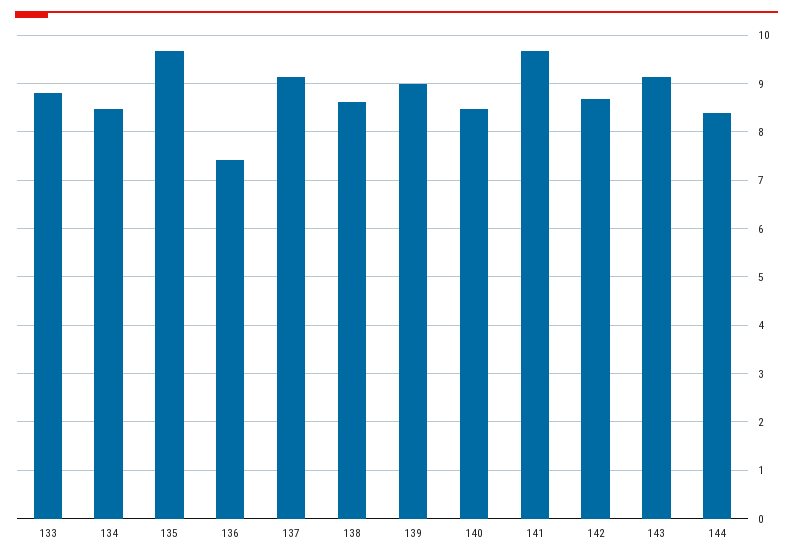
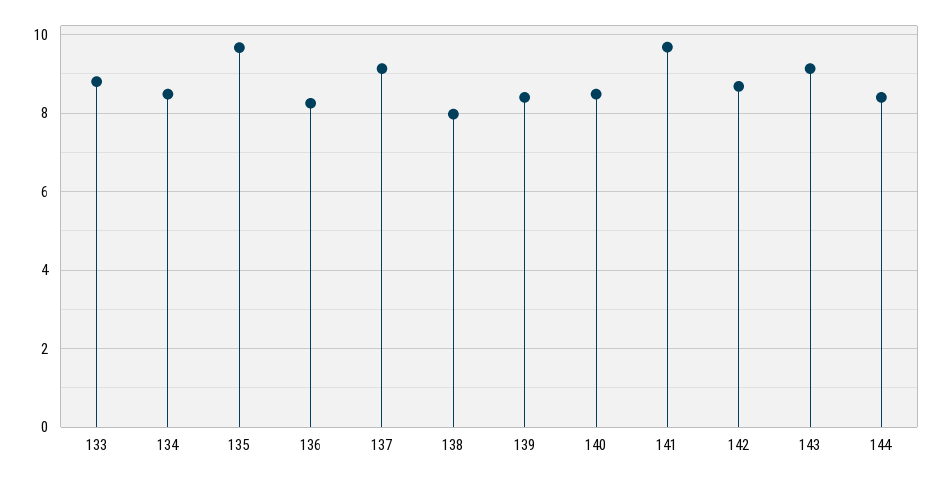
  {
    "133": 8.8,
    "134": 8.4,
    "135": 9.6,
-   "136": 7.4,
+   "136": 8.2,
    "137": 9.2,
-   "138": 8.6,
+   "138": 8,
-   "139": 9,
+   "139": 8.4,
    "140": 8.4,
    "141": 9.6,
    "142": 8.6,
    "143": 9.2,
    "144": 8.4
  }

